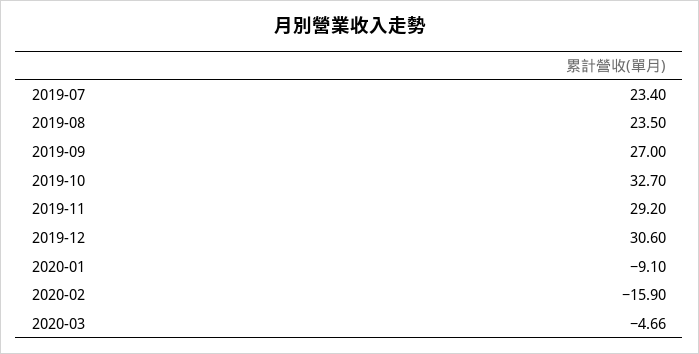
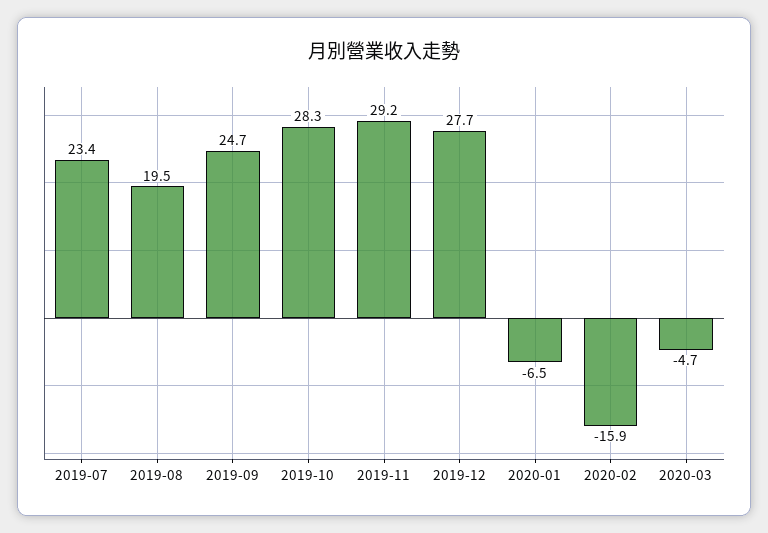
  {
    "2019-07": 23.4,
-   "2019-08": 23.5,
+   "2019-08": 19.5,
-   "2019-09": 27,
+   "2019-09": 24.7,
-   "2019-10": 32.7,
+   "2019-10": 28.3,
    "2019-11": 29.2,
-   "2019-12": 30.6,
+   "2019-12": 27.7,
-   "2020-01": -9.1,
+   "2020-01": -6.5,
    "2020-02": -15.9,
    "2020-03": -4.66
  }

